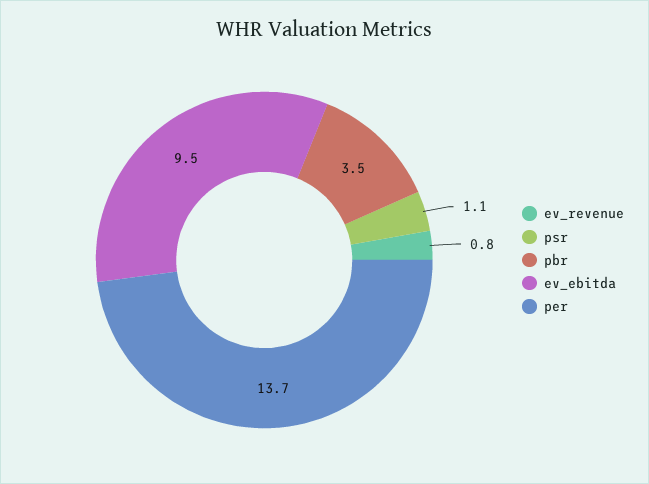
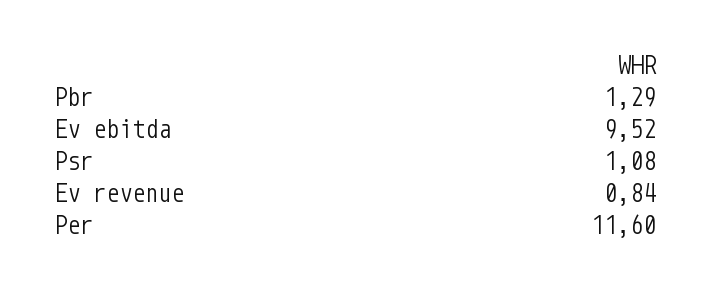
  {
    "ev_revenue": 0.84,
    "psr": 1.08,
-   "pbr": 3.5,
+   "pbr": 1.29,
    "ev_ebitda": 9.52,
-   "per": 13.7
+   "per": 11.6
  }

